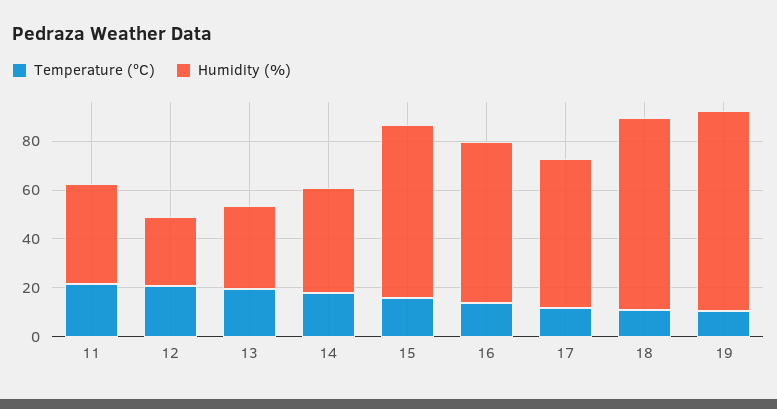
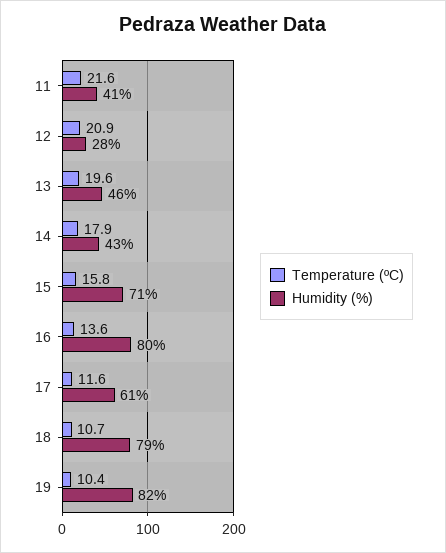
  {
    "Temperature (ºC)": {
      "11": 21.6,
      "12": 20.9,
      "13": 19.6,
      "14": 17.9,
      "15": 15.8,
      "16": 13.6,
      "17": 11.6,
      "18": 10.7,
      "19": 10.4
    },
    "Humidity (%)": {
      "11": 41,
      "12": 28,
-     "13": 35,
+     "13": 46,
      "14": 43,
      "15": 71,
-     "16": 65,
+     "16": 80,
      "17": 61,
      "18": 79,
      "19": 82
    }
  }

